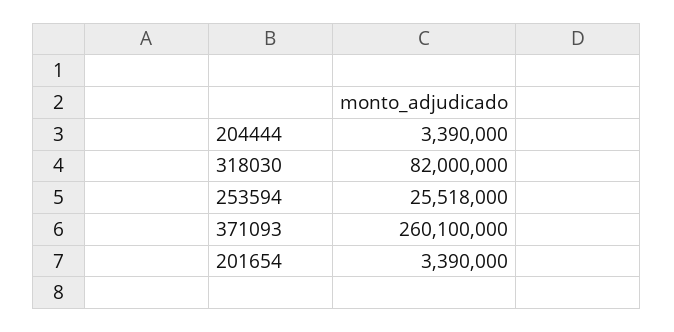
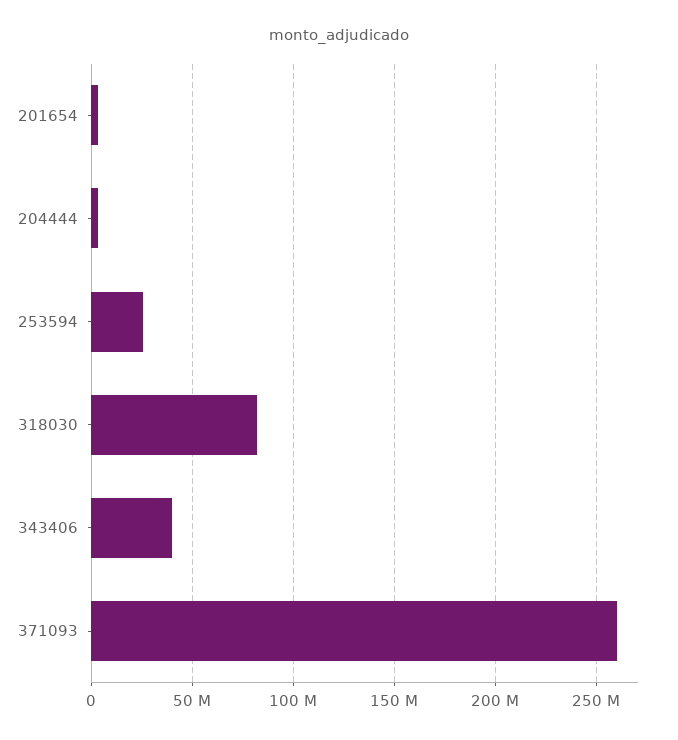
  {
    "204444": 3390000,
    "318030": 82000000,
    "253594": 25518000,
    "371093": 260100000,
-   "201654": 3390000
+   "201654": 3390000,
+   "343406": 40000000
  }

